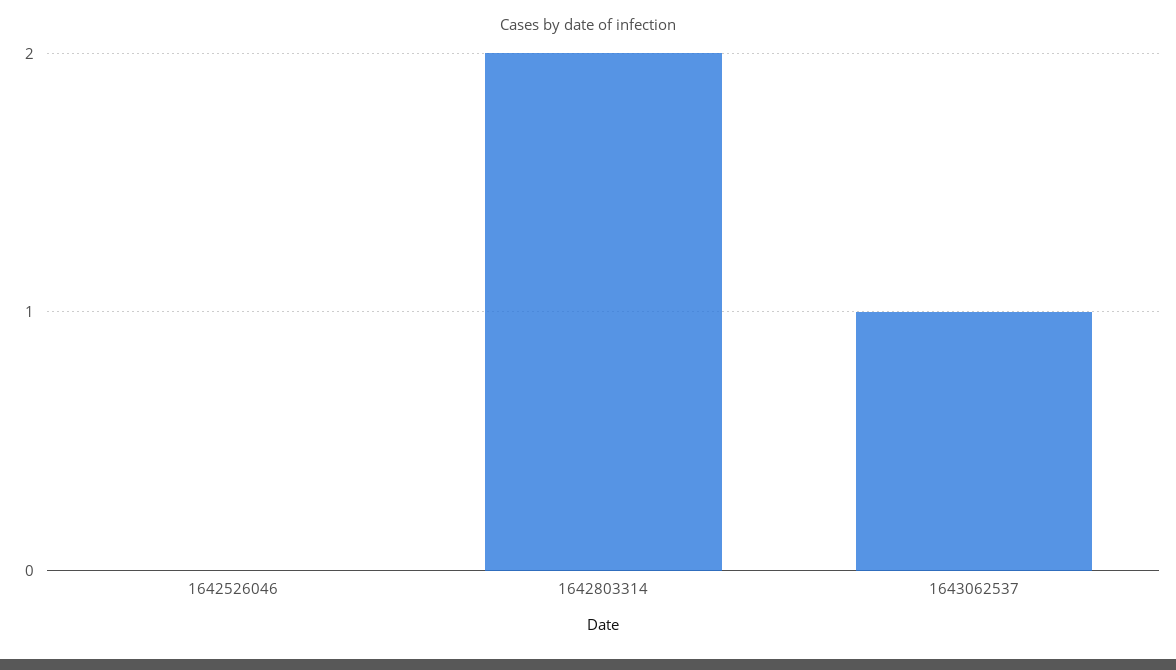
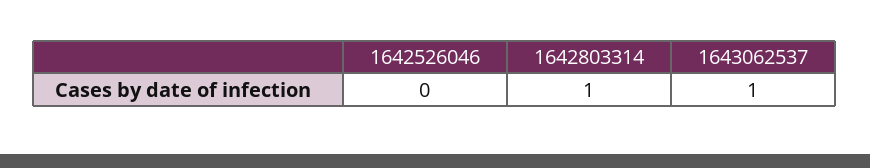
  {
    "1642526046": 0,
-   "1642803314": 2,
+   "1642803314": 1,
    "1643062537": 1
  }

